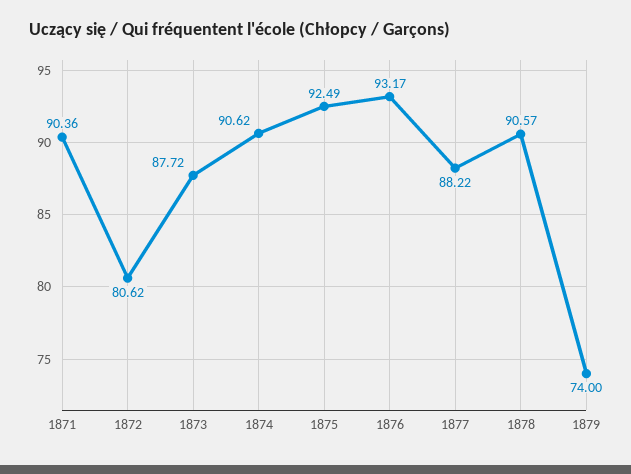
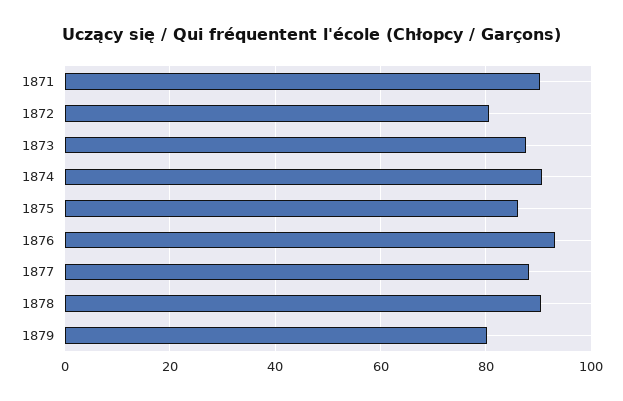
  {
    "1871": 90.36,
    "1872": 80.62,
    "1873": 87.72,
    "1874": 90.62,
-   "1875": 92.49,
+   "1875": 86,
    "1876": 93.17,
    "1877": 88.22,
    "1878": 90.57,
-   "1879": 74
+   "1879": 80
  }

